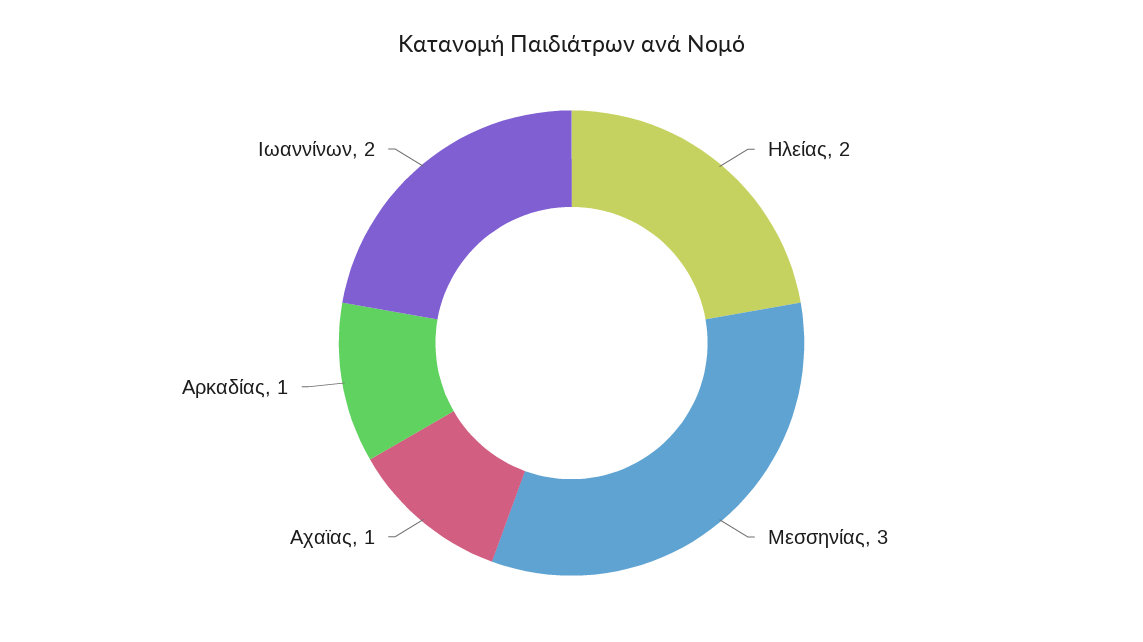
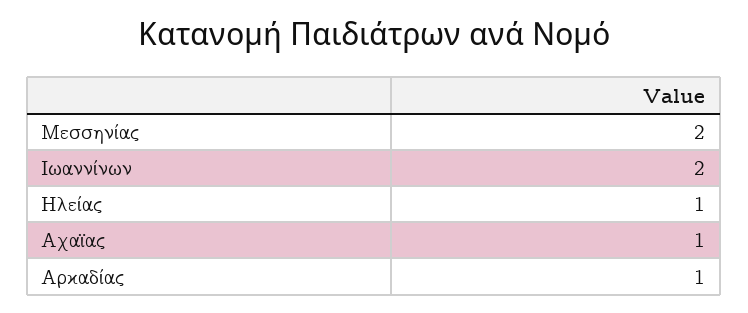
  {
-   "Ηλείας": 2,
+   "Ηλείας": 1,
-   "Μεσσηνίας": 3,
+   "Μεσσηνίας": 2,
    "Αχαϊας": 1,
    "Αρκαδίας": 1,
    "Ιωαννίνων": 2
  }

